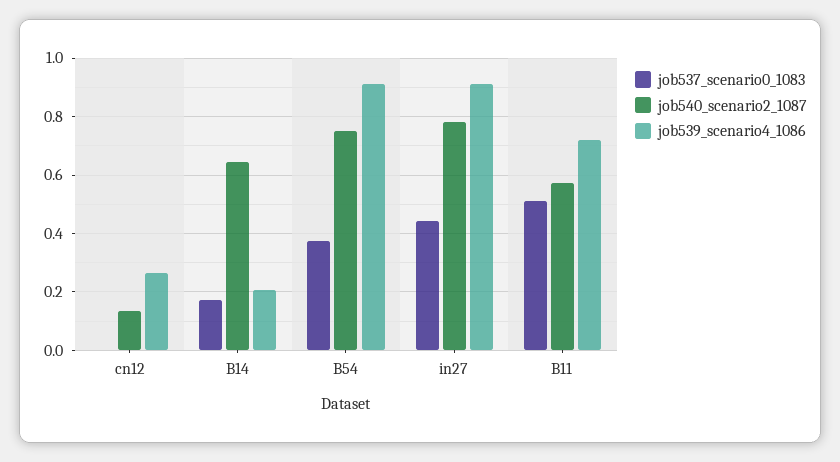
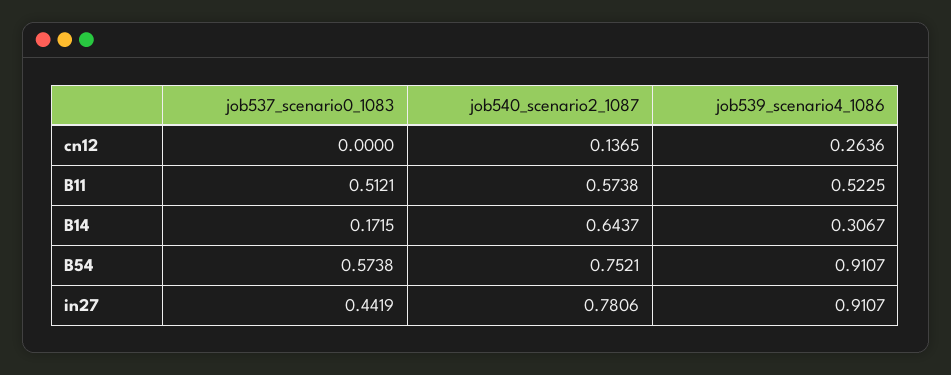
  {
    "job537_scenario0_1083": {
      "cn12": 0,
      "B14": 0.1715,
-     "B54": 0.375,
+     "B54": 0.5738,
      "in27": 0.4419,
      "B11": 0.5121
    },
    "job540_scenario2_1087": {
      "cn12": 0.1365,
      "B14": 0.6437,
      "B54": 0.7521,
      "in27": 0.7806,
      "B11": 0.5738
    },
    "job539_scenario4_1086": {
      "cn12": 0.2636,
-     "B14": 0.2,
+     "B14": 0.3067,
      "B54": 0.9107,
      "in27": 0.9107,
-     "B11": 0.725
+     "B11": 0.5225
    }
  }

